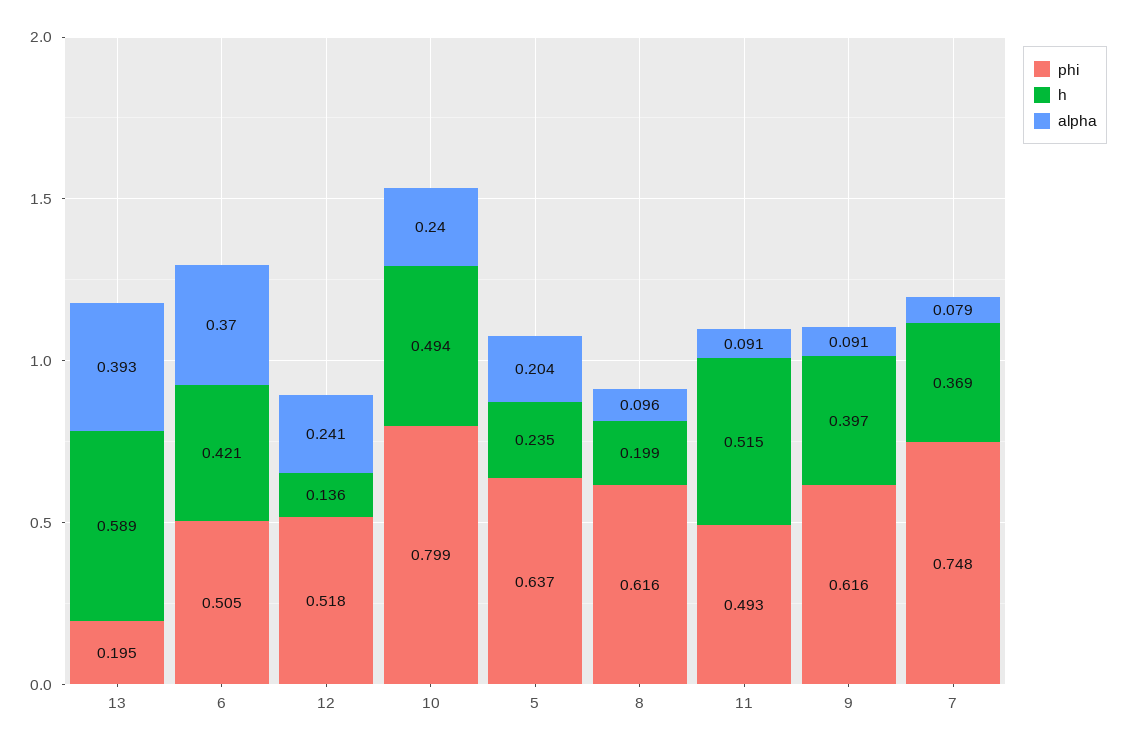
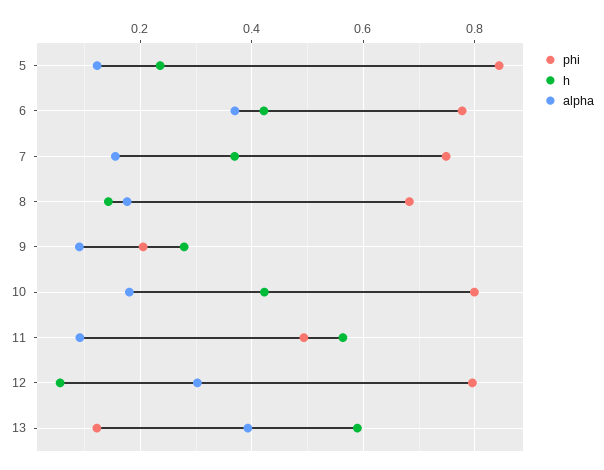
  {
    "phi": {
-     "13": 0.195,
+     "13": 0.12,
-     "6": 0.505,
+     "6": 0.78,
-     "12": 0.518,
+     "12": 0.8,
      "10": 0.799,
-     "5": 0.637,
+     "5": 0.84,
-     "8": 0.616,
+     "8": 0.68,
      "11": 0.493,
-     "9": 0.616,
+     "9": 0.2,
      "7": 0.748
    },
    "h": {
      "13": 0.589,
      "6": 0.421,
-     "12": 0.136,
+     "12": 0.06,
-     "10": 0.494,
+     "10": 0.42,
      "5": 0.235,
-     "8": 0.199,
+     "8": 0.14,
-     "11": 0.515,
+     "11": 0.56,
-     "9": 0.397,
+     "9": 0.28,
      "7": 0.369
    },
    "alpha": {
      "13": 0.393,
      "6": 0.37,
-     "12": 0.241,
+     "12": 0.3,
-     "10": 0.24,
+     "10": 0.18,
-     "5": 0.204,
+     "5": 0.12,
-     "8": 0.096,
+     "8": 0.18,
      "11": 0.091,
      "9": 0.091,
-     "7": 0.079
+     "7": 0.16
    }
  }

